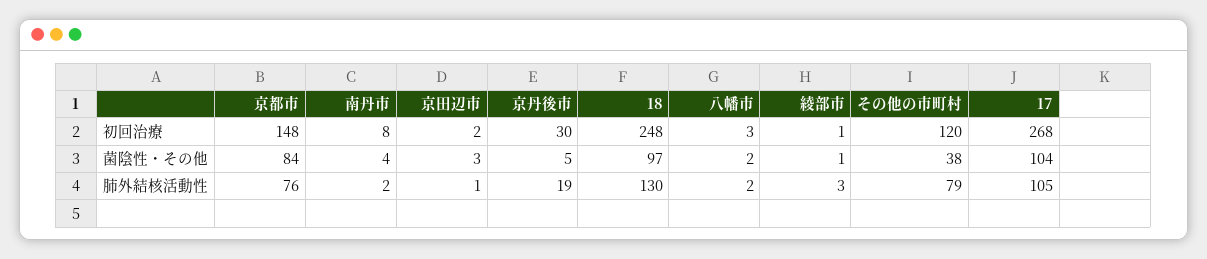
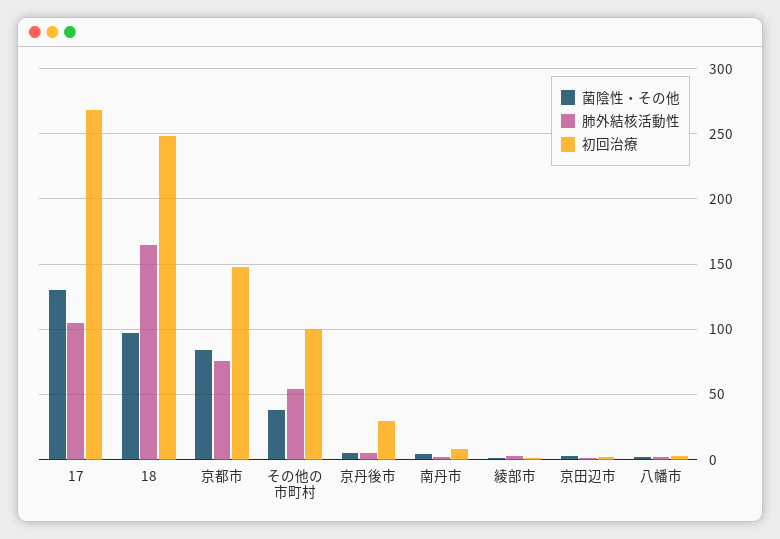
  {
    "初回治療": {
      "京都市": 148,
      "南丹市": 8,
      "京田辺市": 2,
      "京丹後市": 30,
      "18": 248,
      "八幡市": 3,
      "綾部市": 1,
-     "その他の市町村": 120,
+     "その他の市町村": 100,
      "17": 268
    },
    "菌陰性・その他": {
      "京都市": 84,
      "南丹市": 4,
      "京田辺市": 3,
      "京丹後市": 5,
      "18": 97,
      "八幡市": 2,
      "綾部市": 1,
      "その他の市町村": 38,
-     "17": 104
+     "17": 130
    },
    "肺外結核活動性": {
      "京都市": 76,
      "南丹市": 2,
      "京田辺市": 1,
-     "京丹後市": 19,
+     "京丹後市": 5,
-     "18": 130,
+     "18": 165,
      "八幡市": 2,
      "綾部市": 3,
-     "その他の市町村": 79,
+     "その他の市町村": 55,
      "17": 105
    }
  }

